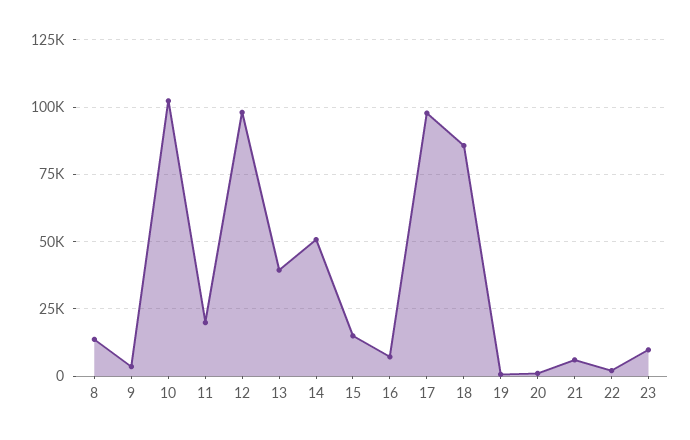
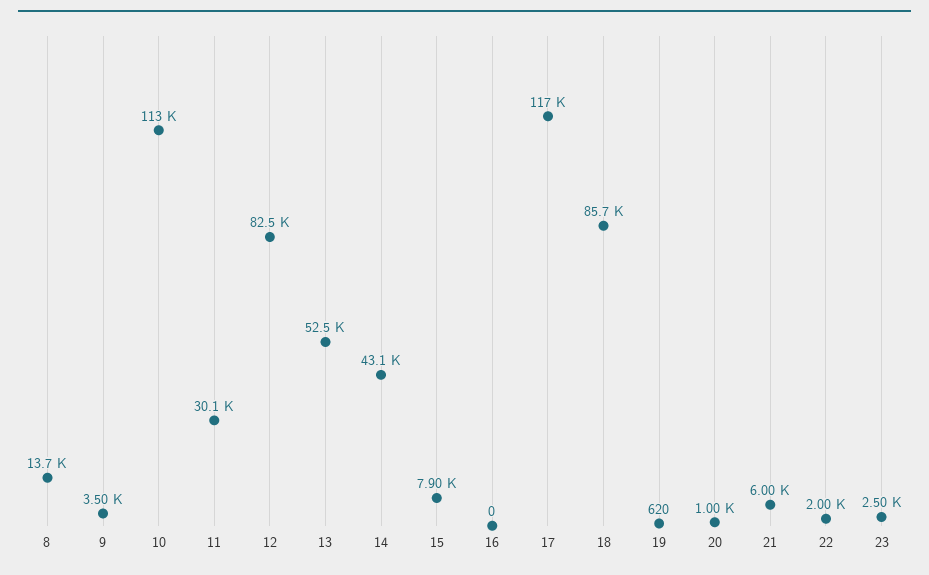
  {
    "8": 13700,
    "9": 3500,
-   "10": 102500,
+   "10": 113000,
-   "11": 20000,
+   "11": 30100,
-   "12": 97500,
+   "12": 82500,
-   "13": 40000,
+   "13": 52500,
-   "14": 50000,
+   "14": 43100,
-   "15": 15000,
+   "15": 7900,
-   "16": 7500,
+   "16": 0,
-   "17": 97500,
+   "17": 117000,
    "18": 85700,
    "19": 620,
    "20": 1000,
    "21": 6000,
    "22": 2000,
-   "23": 10000
+   "23": 2500
  }

